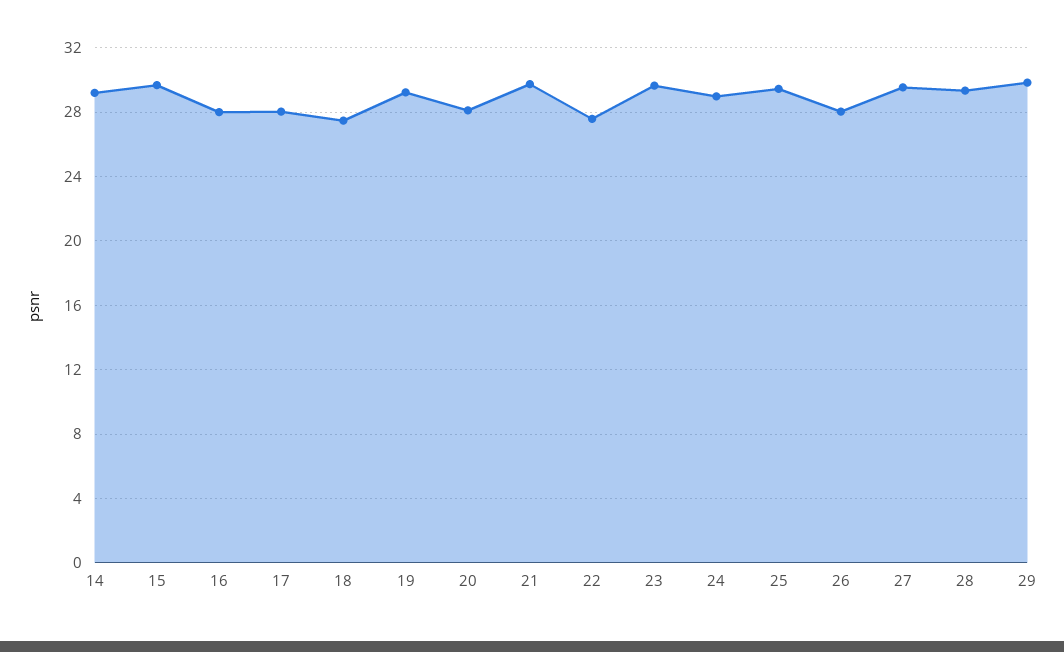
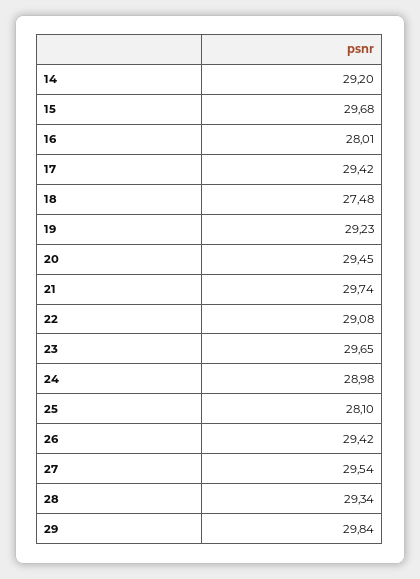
  {
    "14": 29.2,
    "15": 29.68,
    "16": 28.01,
-   "17": 28,
+   "17": 29.42,
    "18": 27.48,
    "19": 29.23,
-   "20": 28,
+   "20": 29.45,
    "21": 29.74,
-   "22": 27.5,
+   "22": 29.08,
    "23": 29.65,
    "24": 28.98,
-   "25": 29.5,
+   "25": 28.1,
-   "26": 28,
+   "26": 29.42,
    "27": 29.54,
    "28": 29.34,
    "29": 29.84
  }

